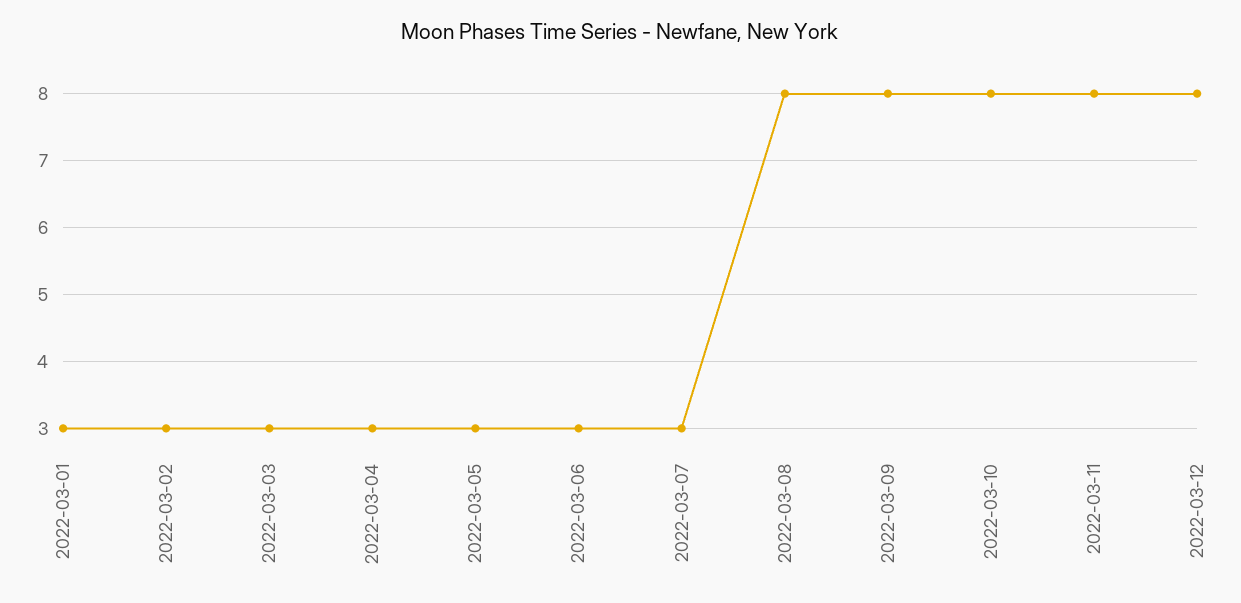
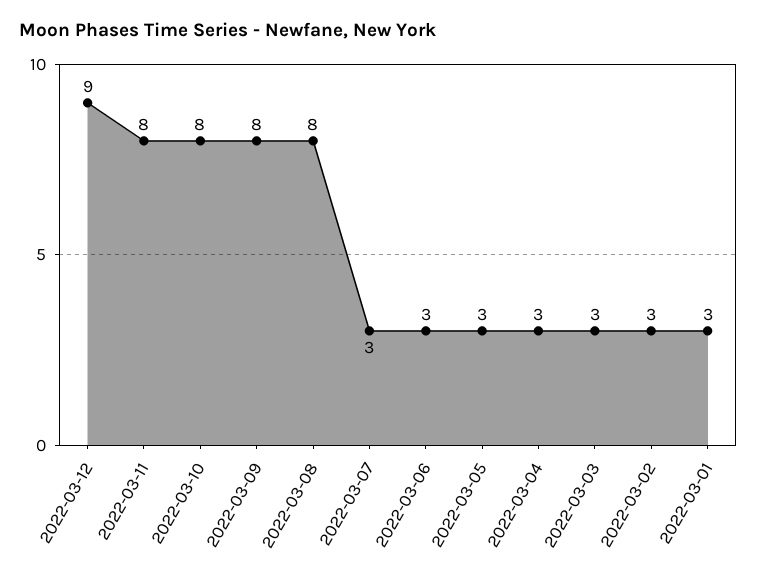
  {
    "2022-03-01": 3,
    "2022-03-02": 3,
    "2022-03-03": 3,
    "2022-03-04": 3,
    "2022-03-05": 3,
    "2022-03-06": 3,
    "2022-03-07": 3,
    "2022-03-08": 8,
    "2022-03-09": 8,
    "2022-03-10": 8,
    "2022-03-11": 8,
-   "2022-03-12": 8
+   "2022-03-12": 9
  }

